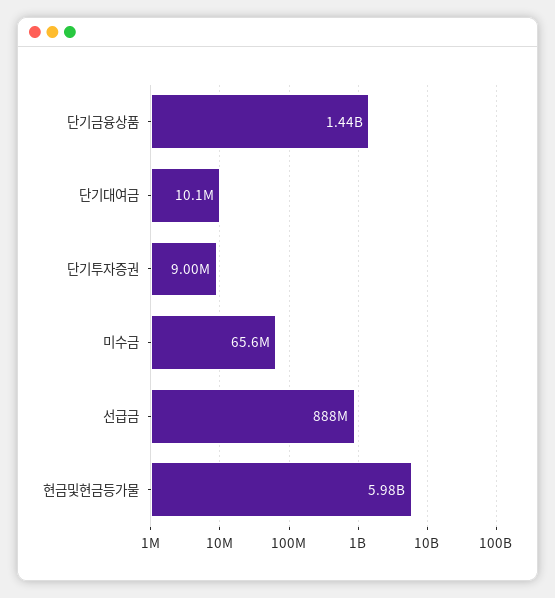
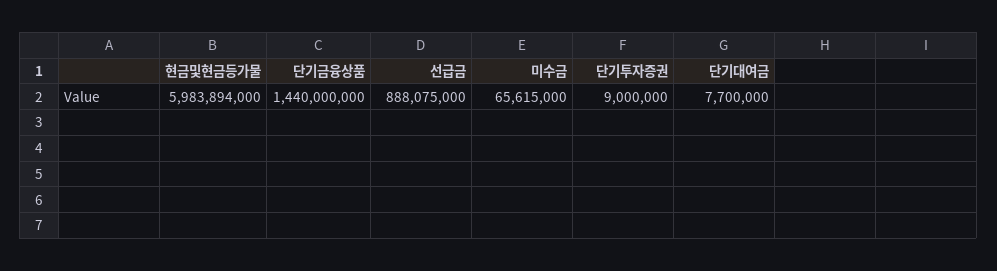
  {
    "단기금융상품": 1440000000,
-   "단기대여금": 10100000,
+   "단기대여금": 7700000,
    "단기투자증권": 9000000,
    "미수금": 65615000,
    "선급금": 888075000,
    "현금및현금등가물": 5983894000
  }

